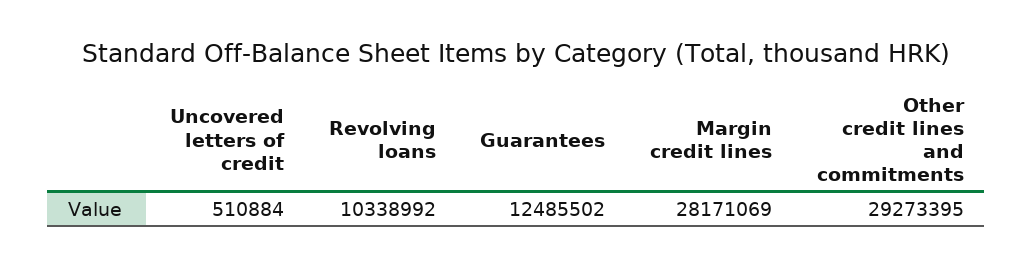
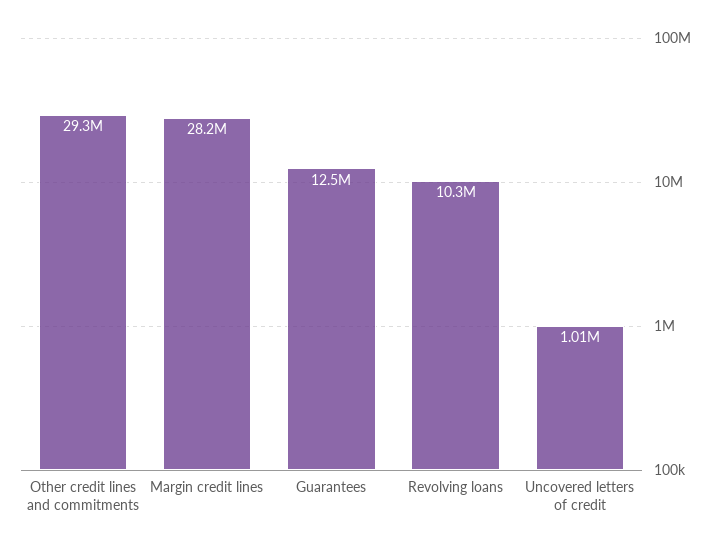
  {
-   "Uncovered letters of credit": 510884,
+   "Uncovered letters of credit": 1010000,
    "Revolving loans": 10338992,
    "Guarantees": 12485502,
    "Margin credit lines": 28171069,
    "Other credit lines and commitments": 29273395
  }

